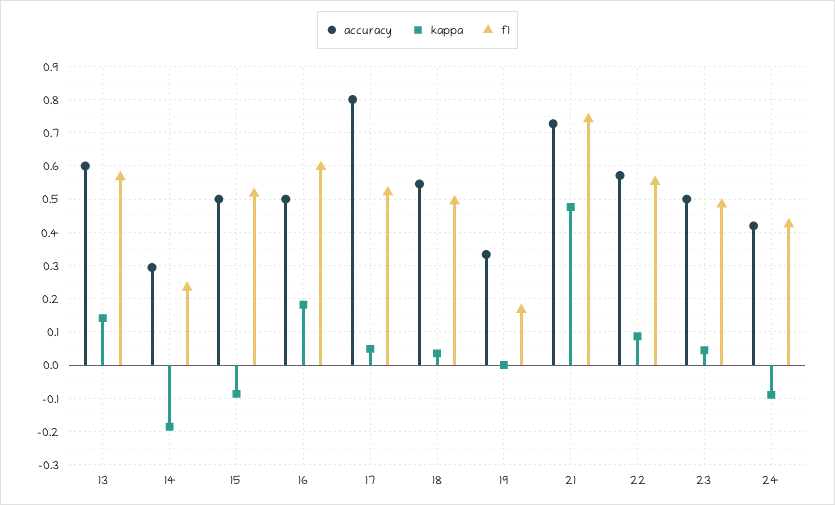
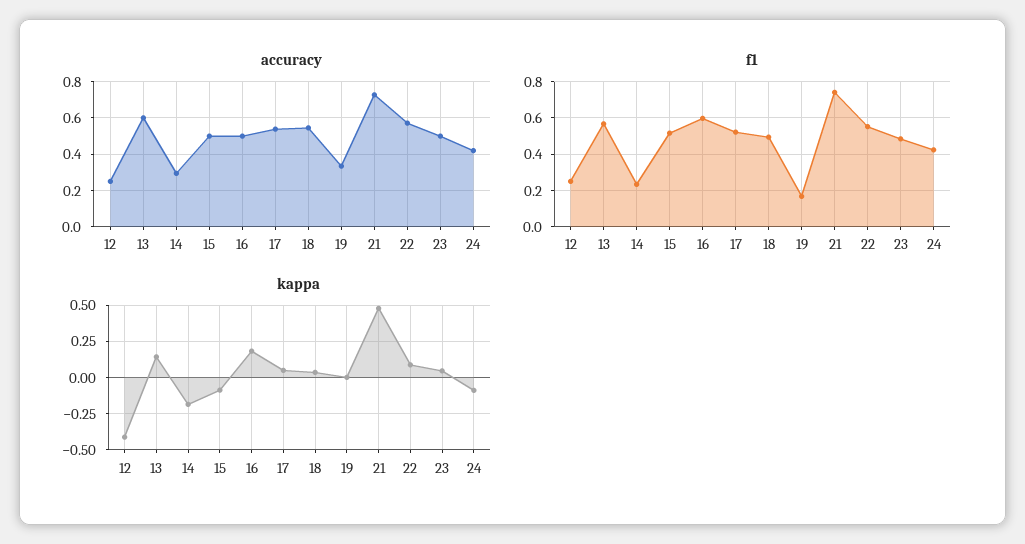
  {
    "accuracy": {
      "13": 0.6,
      "14": 0.3,
      "15": 0.5,
      "16": 0.5,
-     "17": 0.8,
+     "17": 0.55,
      "18": 0.54,
      "19": 0.34,
      "21": 0.72,
      "22": 0.58,
      "23": 0.5,
-     "24": 0.42
+     "24": 0.42,
+     "12": 0.25
    },
    "kappa": {
      "13": 0.14,
      "14": -0.18,
      "15": -0.08,
      "16": 0.18,
      "17": 0.04,
      "18": 0.04,
      "19": 0,
      "21": 0.48,
      "22": 0.08,
      "23": 0.04,
-     "24": -0.08
+     "24": -0.08,
+     "12": -0.4
    },
    "f1": {
      "13": 0.56,
      "14": 0.24,
      "15": 0.52,
      "16": 0.6,
      "17": 0.52,
      "18": 0.5,
      "19": 0.16,
      "21": 0.74,
      "22": 0.56,
      "23": 0.48,
-     "24": 0.42
+     "24": 0.42,
+     "12": 0.25
    }
  }

